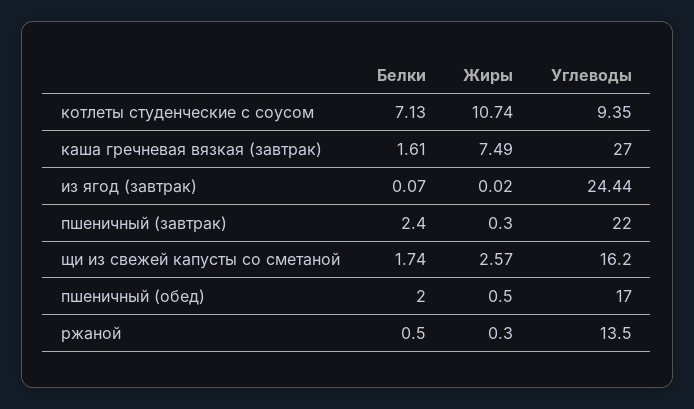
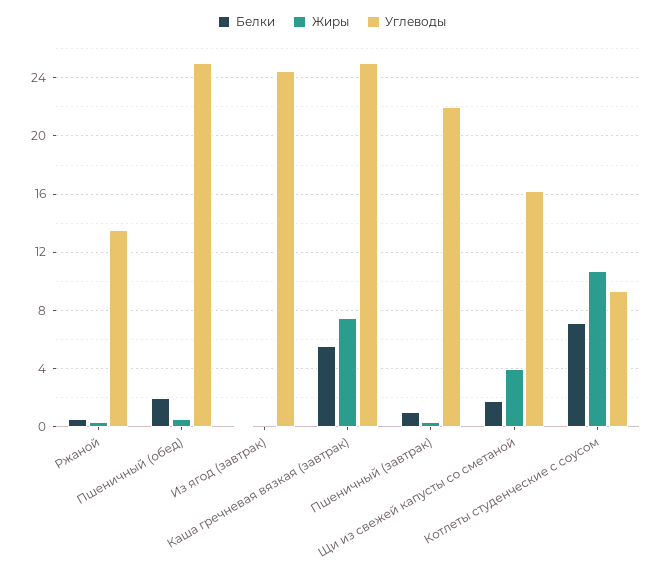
  {
    "Белки": {
      "котлеты студенческие с соусом": 7.13,
-     "каша гречневая вязкая (завтрак)": 1.61,
+     "каша гречневая вязкая (завтрак)": 5.5,
      "из ягод (завтрак)": 0.07,
-     "пшеничный (завтрак)": 2.4,
+     "пшеничный (завтрак)": 1,
      "щи из свежей капусты со сметаной": 1.74,
      "пшеничный (обед)": 2,
      "ржаной": 0.5
    },
    "Жиры": {
      "котлеты студенческие с соусом": 10.74,
      "каша гречневая вязкая (завтрак)": 7.49,
      "из ягод (завтрак)": 0.02,
      "пшеничный (завтрак)": 0.3,
-     "щи из свежей капусты со сметаной": 2.57,
+     "щи из свежей капусты со сметаной": 4,
      "пшеничный (обед)": 0.5,
      "ржаной": 0.3
    },
    "Углеводы": {
      "котлеты студенческие с соусом": 9.35,
-     "каша гречневая вязкая (завтрак)": 27,
+     "каша гречневая вязкая (завтрак)": 25,
      "из ягод (завтрак)": 24.44,
      "пшеничный (завтрак)": 22,
      "щи из свежей капусты со сметаной": 16.2,
-     "пшеничный (обед)": 17,
+     "пшеничный (обед)": 25,
      "ржаной": 13.5
    }
  }

